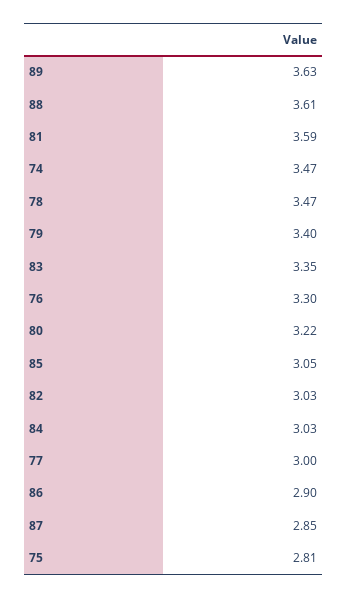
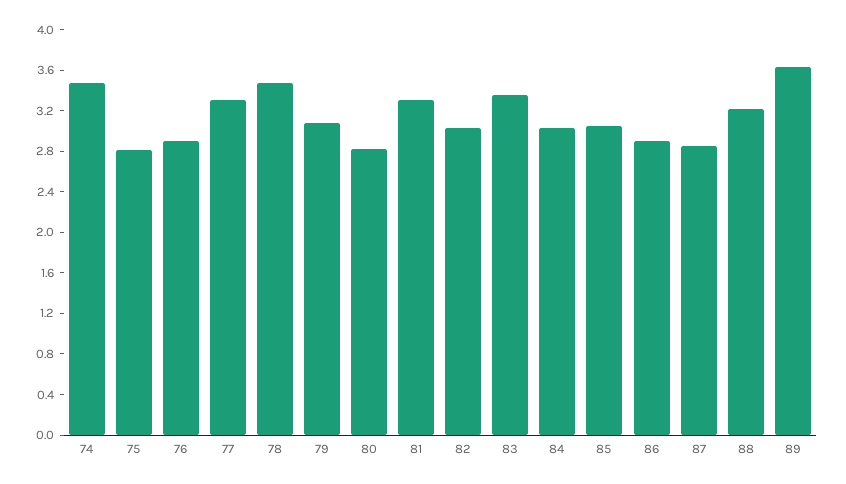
  {
    "89": 3.63,
-   "88": 3.61,
+   "88": 3.2,
-   "81": 3.59,
+   "81": 3.3,
    "74": 3.47,
    "78": 3.47,
-   "79": 3.4,
+   "79": 3.1,
    "83": 3.35,
-   "76": 3.3,
+   "76": 2.9,
-   "80": 3.22,
+   "80": 2.8,
    "85": 3.05,
    "82": 3.03,
    "84": 3.03,
-   "77": 3,
+   "77": 3.3,
    "86": 2.9,
    "87": 2.85,
    "75": 2.81
  }

